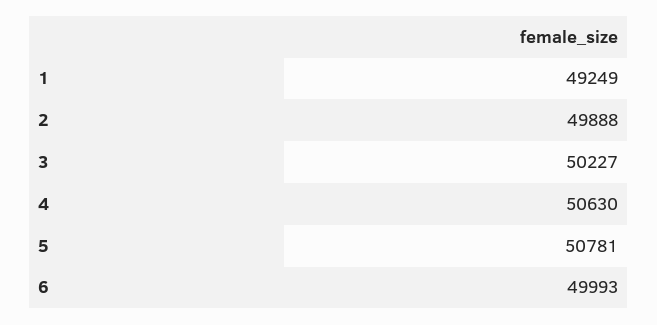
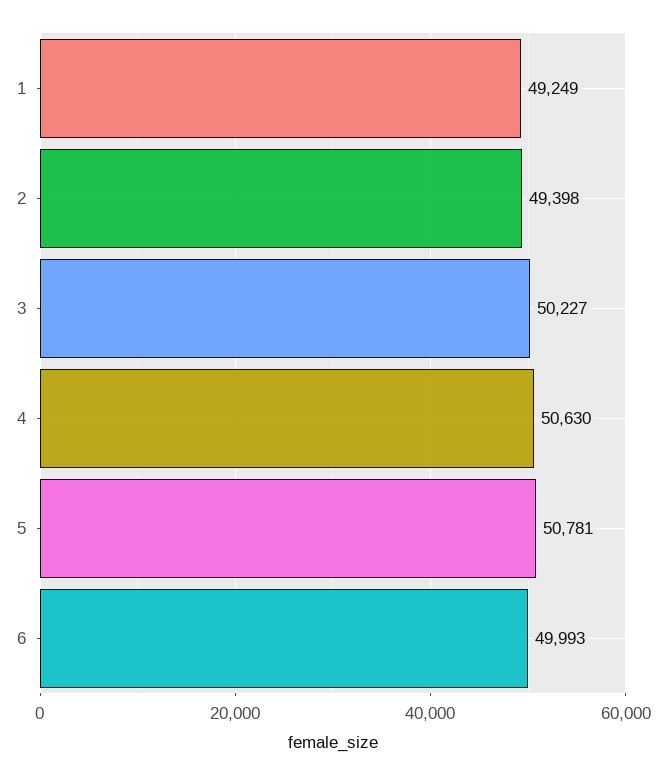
  {
    "1": 49249,
-   "2": 49888,
+   "2": 49398,
    "3": 50227,
    "4": 50630,
    "5": 50781,
    "6": 49993
  }

